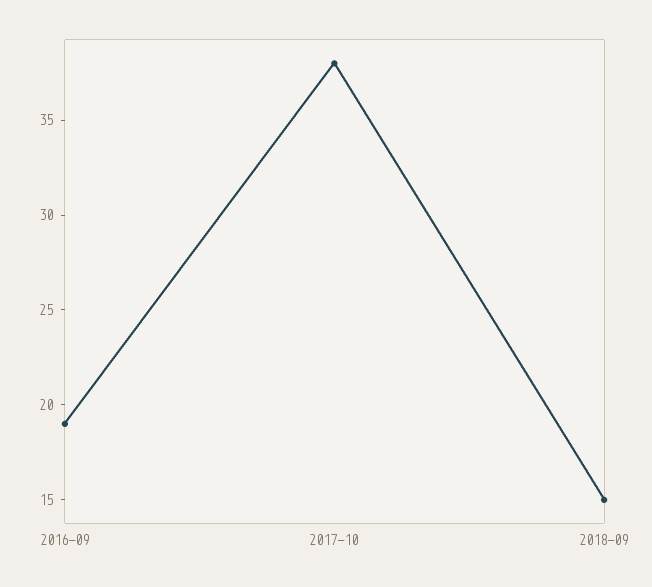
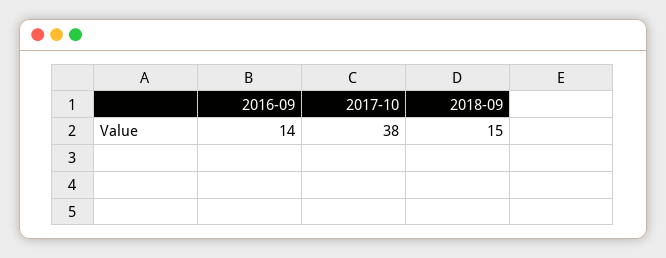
  {
-   "2016-09": 19,
+   "2016-09": 14,
    "2017-10": 38,
    "2018-09": 15
  }

